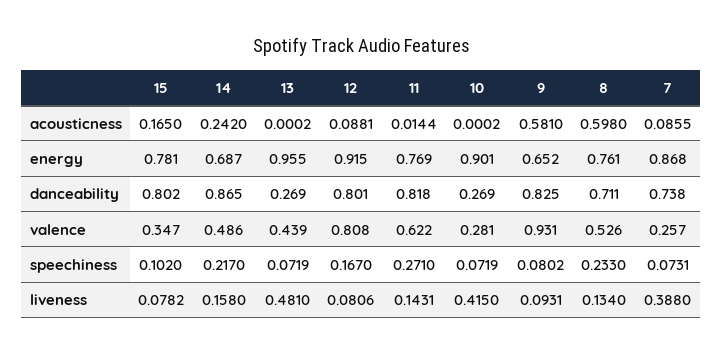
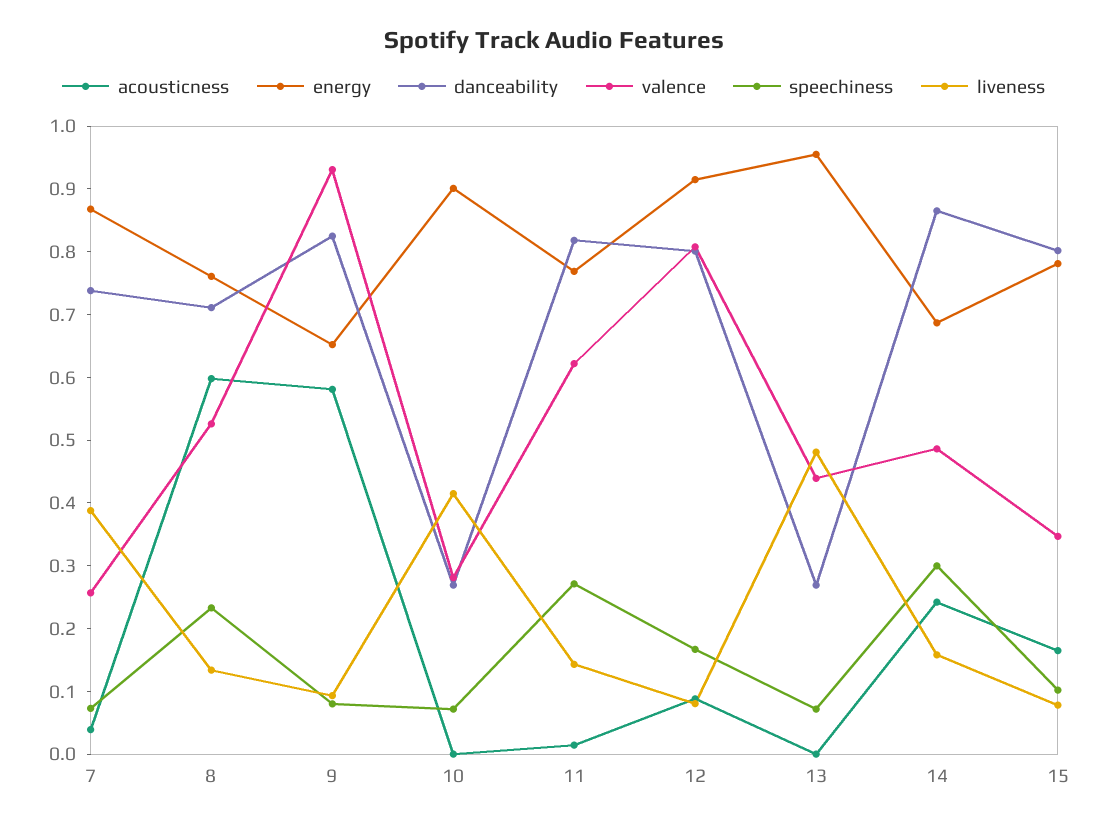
  {
    "acousticness": {
      "15": 0.165,
      "14": 0.242,
      "13": 0.0002,
      "12": 0.0881,
      "11": 0.0144,
      "10": 0.0002,
      "9": 0.581,
      "8": 0.598,
-     "7": 0.0855
+     "7": 0.04
    },
    "energy": {
      "15": 0.781,
      "14": 0.687,
      "13": 0.955,
      "12": 0.915,
      "11": 0.769,
      "10": 0.901,
      "9": 0.652,
      "8": 0.761,
      "7": 0.868
    },
    "danceability": {
      "15": 0.802,
      "14": 0.865,
      "13": 0.269,
      "12": 0.801,
      "11": 0.818,
      "10": 0.269,
      "9": 0.825,
      "8": 0.711,
      "7": 0.738
    },
    "valence": {
      "15": 0.347,
      "14": 0.486,
      "13": 0.439,
      "12": 0.808,
      "11": 0.622,
      "10": 0.281,
      "9": 0.931,
      "8": 0.526,
      "7": 0.257
    },
    "speechiness": {
      "15": 0.102,
-     "14": 0.217,
+     "14": 0.3,
      "13": 0.0719,
      "12": 0.167,
      "11": 0.271,
      "10": 0.0719,
      "9": 0.0802,
      "8": 0.233,
      "7": 0.0731
    },
    "liveness": {
      "15": 0.0782,
      "14": 0.158,
      "13": 0.481,
      "12": 0.0806,
      "11": 0.1431,
      "10": 0.415,
      "9": 0.0931,
      "8": 0.134,
      "7": 0.388
    }
  }

